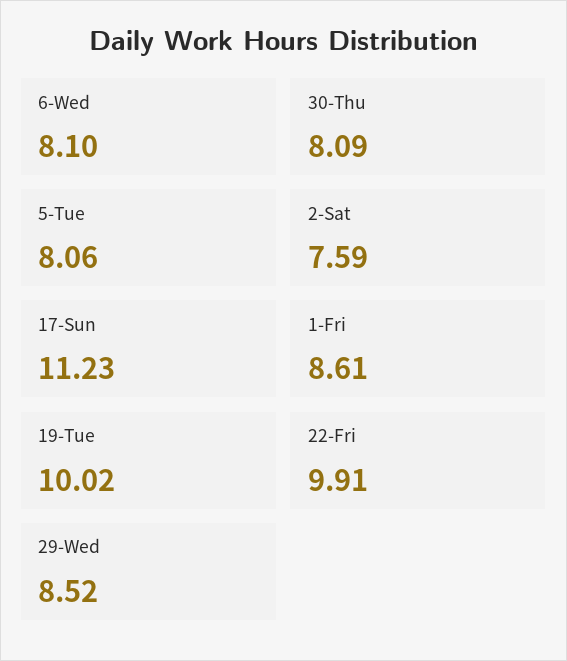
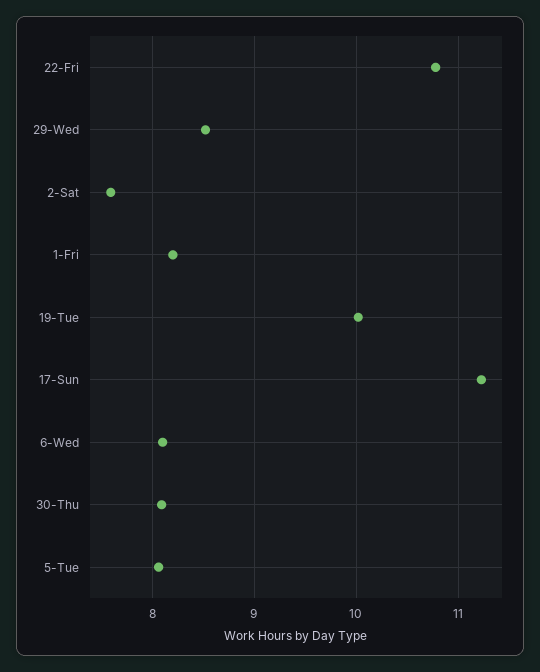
  {
    "6-Wed": 8.1,
    "30-Thu": 8.09,
    "5-Tue": 8.06,
    "2-Sat": 7.59,
    "17-Sun": 11.23,
-   "1-Fri": 8.61,
+   "1-Fri": 8.2,
    "19-Tue": 10.02,
-   "22-Fri": 9.91,
+   "22-Fri": 10.8,
    "29-Wed": 8.52
  }

